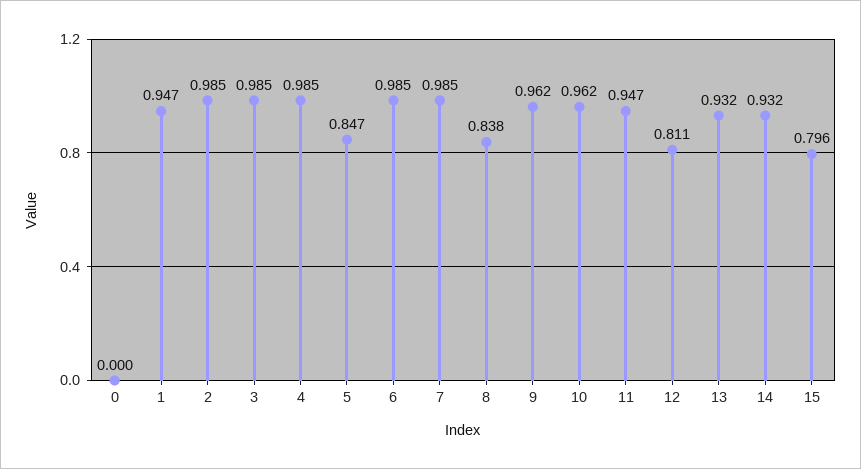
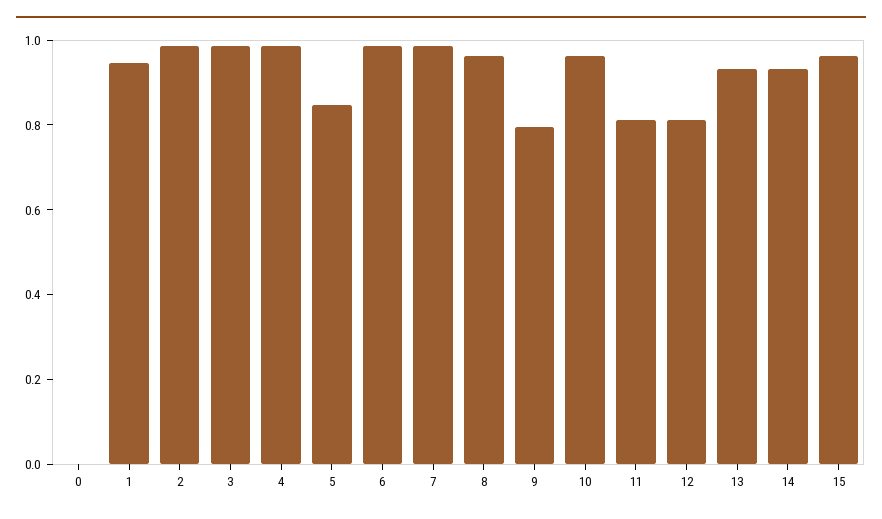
  {
    "0": 0,
    "1": 0.947,
    "2": 0.985,
    "3": 0.985,
    "4": 0.985,
    "5": 0.847,
    "6": 0.985,
    "7": 0.985,
-   "8": 0.838,
+   "8": 0.95,
-   "9": 0.962,
+   "9": 0.8,
    "10": 0.962,
-   "11": 0.947,
+   "11": 0.8,
    "12": 0.811,
    "13": 0.932,
    "14": 0.932,
-   "15": 0.796
+   "15": 0.95
  }

